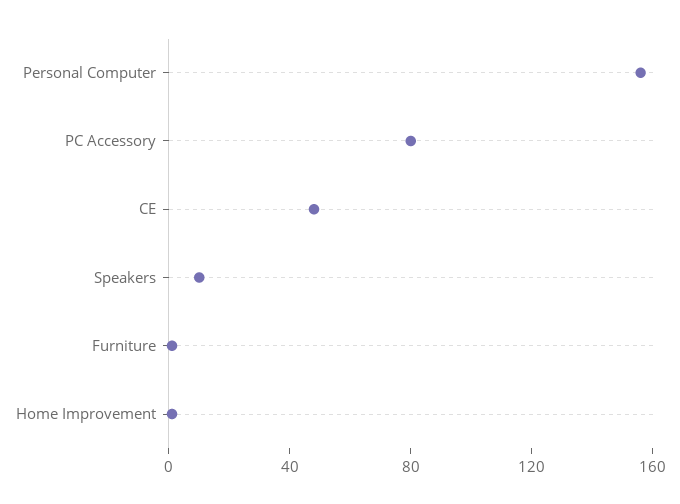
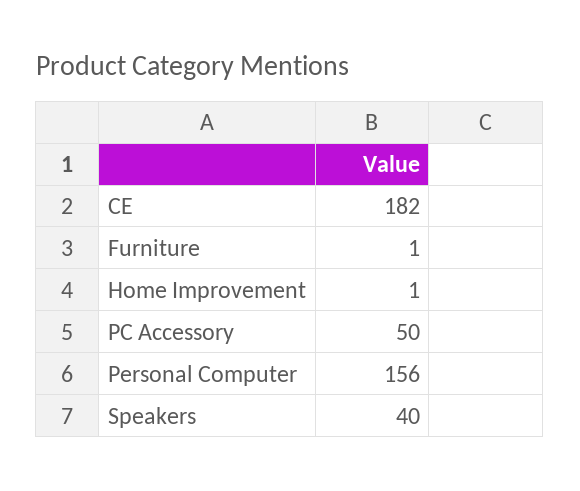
  {
    "Personal Computer": 156,
-   "PC Accessory": 80,
+   "PC Accessory": 50,
-   "CE": 50,
+   "CE": 182,
-   "Speakers": 10,
+   "Speakers": 40,
    "Furniture": 1,
    "Home Improvement": 1
  }

